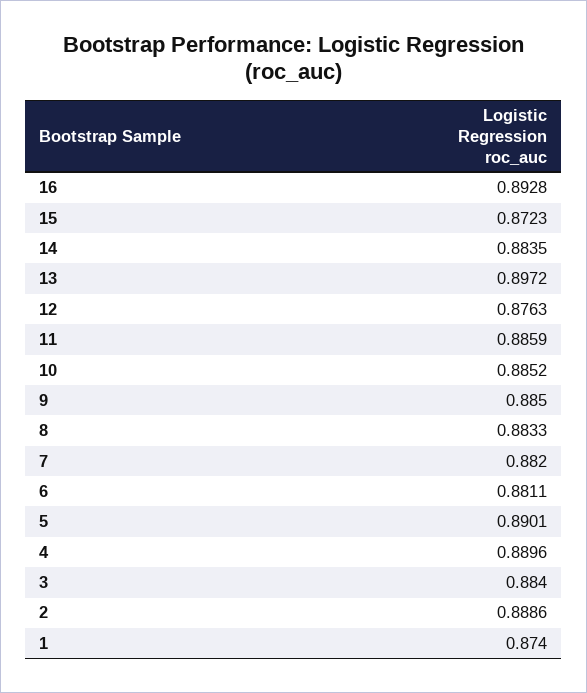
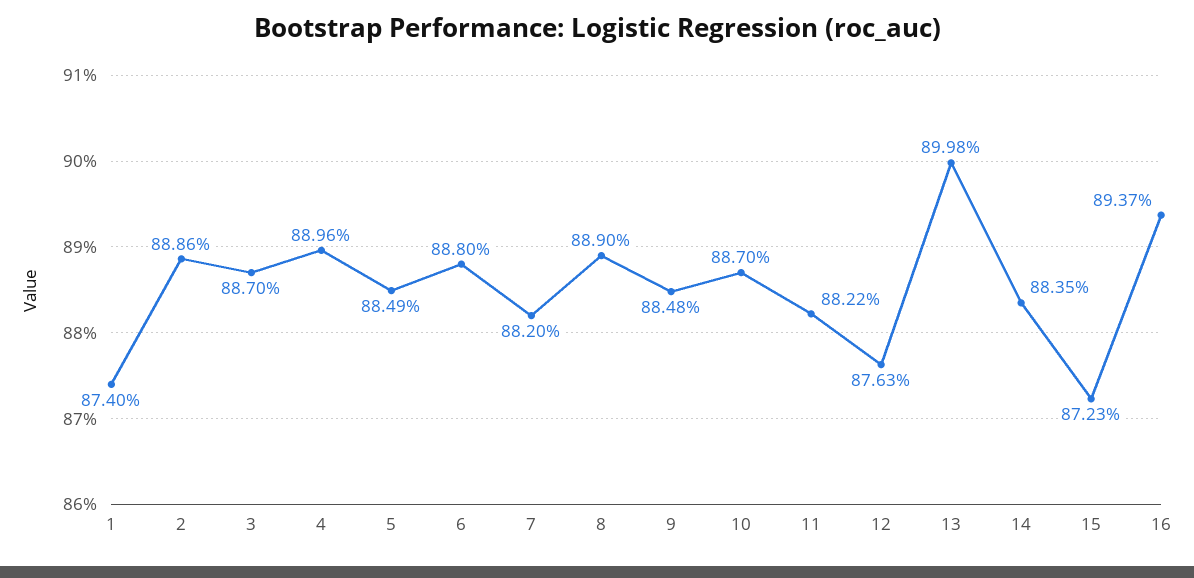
  {
-   "16": 0.8928,
+   "16": 0.8937,
    "15": 0.8723,
    "14": 0.8835,
-   "13": 0.8972,
+   "13": 0.8998,
    "12": 0.8763,
-   "11": 0.8859,
+   "11": 0.8822,
-   "10": 0.8852,
+   "10": 0.887,
-   "9": 0.885,
+   "9": 0.8848,
-   "8": 0.8833,
+   "8": 0.889,
    "7": 0.882,
-   "6": 0.8811,
+   "6": 0.888,
-   "5": 0.8901,
+   "5": 0.8849,
    "4": 0.8896,
-   "3": 0.884,
+   "3": 0.887,
    "2": 0.8886,
    "1": 0.874
  }

